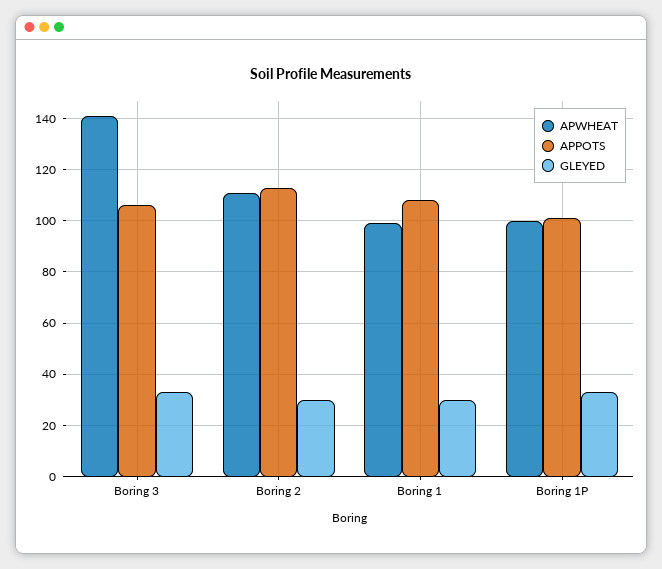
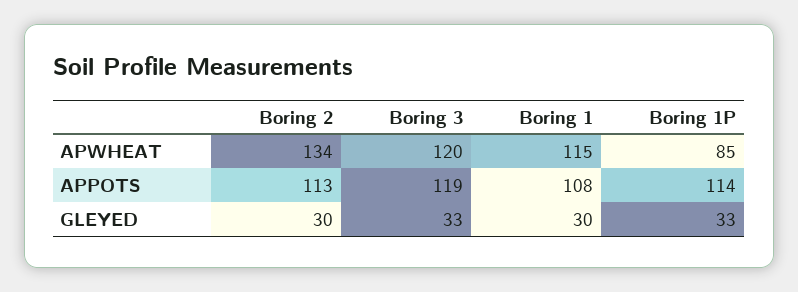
  {
    "APWHEAT": {
-     "Boring 3": 140,
+     "Boring 3": 120,
-     "Boring 2": 110,
+     "Boring 2": 134,
-     "Boring 1": 100,
+     "Boring 1": 115,
-     "Boring 1P": 100
+     "Boring 1P": 85
    },
    "APPOTS": {
-     "Boring 3": 105,
+     "Boring 3": 119,
      "Boring 2": 113,
      "Boring 1": 108,
-     "Boring 1P": 100
+     "Boring 1P": 114
    },
    "GLEYED": {
      "Boring 3": 33,
      "Boring 2": 30,
      "Boring 1": 30,
      "Boring 1P": 33
    }
  }

